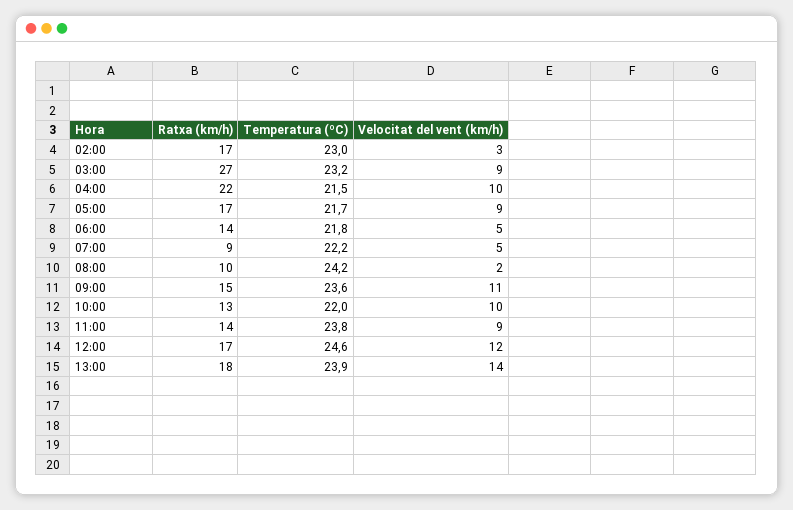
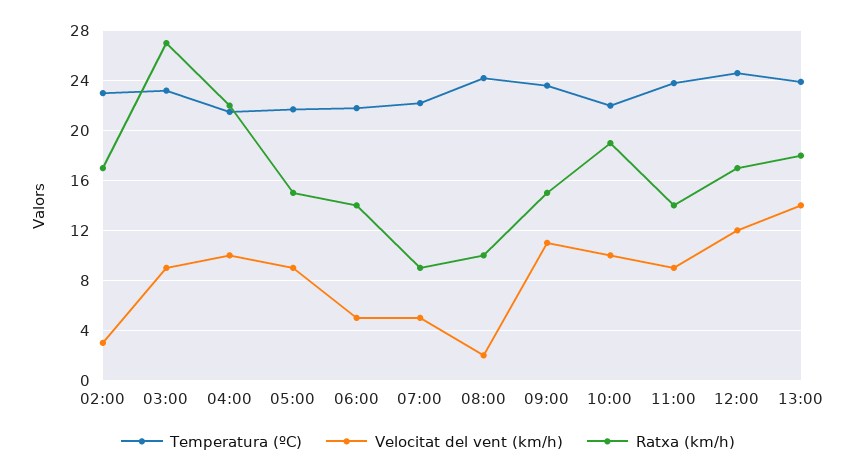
  {
    "Ratxa (km/h)": {
      "02:00": 17,
      "03:00": 27,
      "04:00": 22,
-     "05:00": 17,
+     "05:00": 15,
      "06:00": 14,
      "07:00": 9,
      "08:00": 10,
      "09:00": 15,
-     "10:00": 13,
+     "10:00": 19,
      "11:00": 14,
      "12:00": 17,
      "13:00": 18
    },
    "Temperatura (ºC)": {
      "02:00": 23,
      "03:00": 23.2,
      "04:00": 21.5,
      "05:00": 21.7,
      "06:00": 21.8,
      "07:00": 22.2,
      "08:00": 24.2,
      "09:00": 23.6,
      "10:00": 22,
      "11:00": 23.8,
      "12:00": 24.6,
      "13:00": 23.9
    },
    "Velocitat del vent (km/h)": {
      "02:00": 3,
      "03:00": 9,
      "04:00": 10,
      "05:00": 9,
      "06:00": 5,
      "07:00": 5,
      "08:00": 2,
      "09:00": 11,
      "10:00": 10,
      "11:00": 9,
      "12:00": 12,
      "13:00": 14
    }
  }

